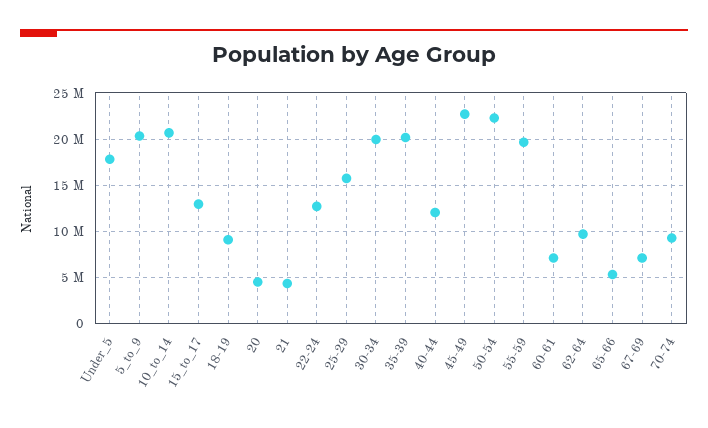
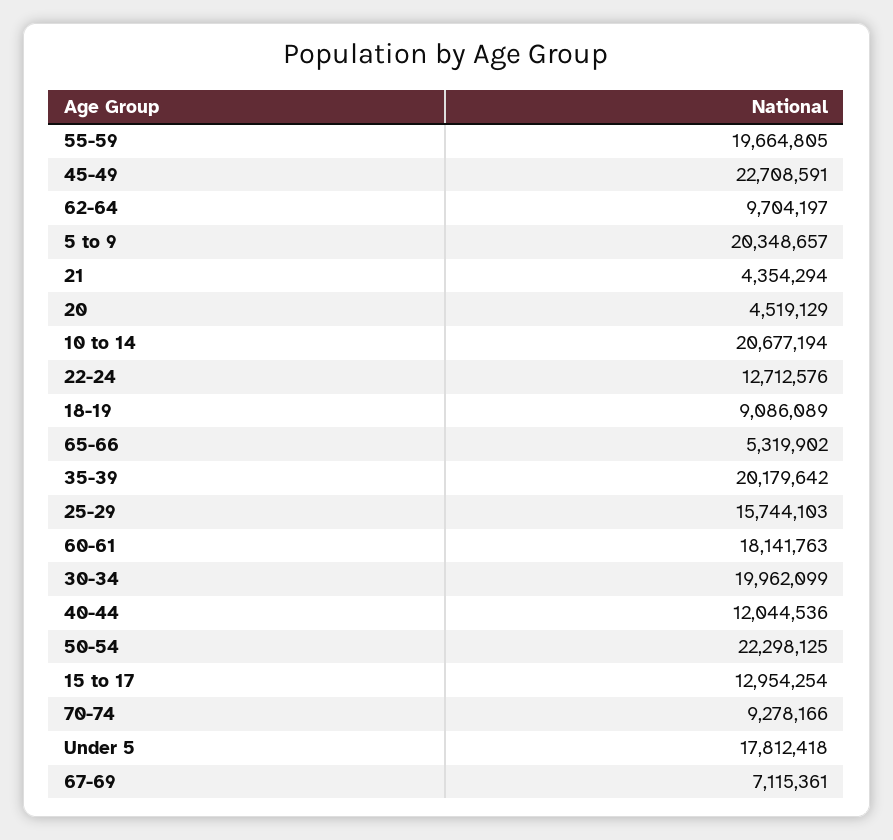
  {
    "Under_5": 17812418,
    "5_to_9": 20348657,
    "10_to_14": 20677194,
    "15_to_17": 12954254,
    "18-19": 9086089,
    "20": 4519129,
    "21": 4354294,
    "22-24": 12712576,
    "25-29": 15744103,
    "30-34": 19962099,
    "35-39": 20179642,
    "40-44": 12044536,
    "45-49": 22708591,
    "50-54": 22298125,
    "55-59": 19664805,
-   "60-61": 7000000,
+   "60-61": 18141763,
    "62-64": 9704197,
    "65-66": 5319902,
    "67-69": 7115361,
    "70-74": 9278166
  }

